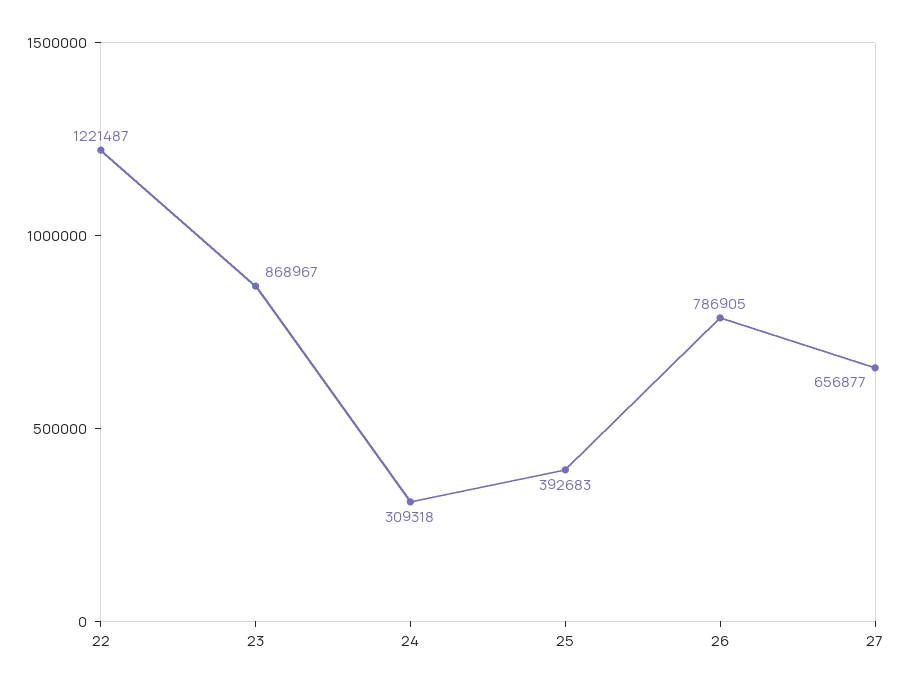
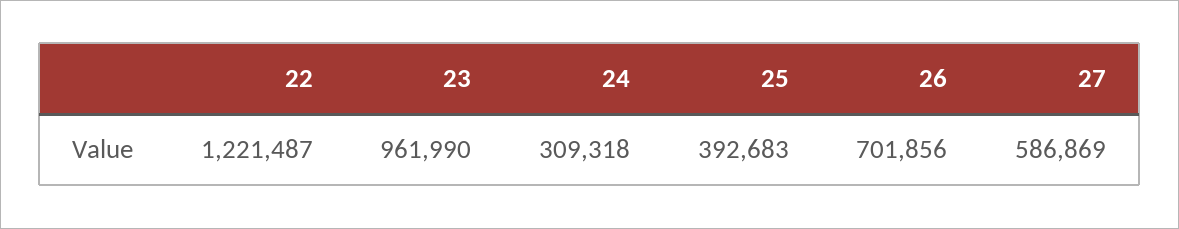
  {
    "22": 1221487,
-   "23": 868967,
+   "23": 961990,
    "24": 309318,
    "25": 392683,
-   "26": 786905,
+   "26": 701856,
-   "27": 656877
+   "27": 586869
  }

